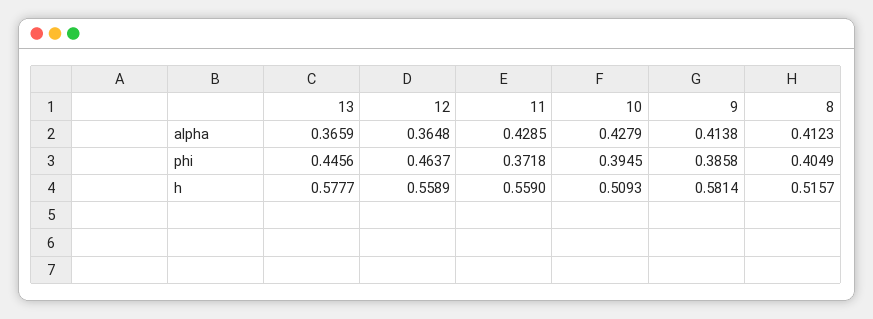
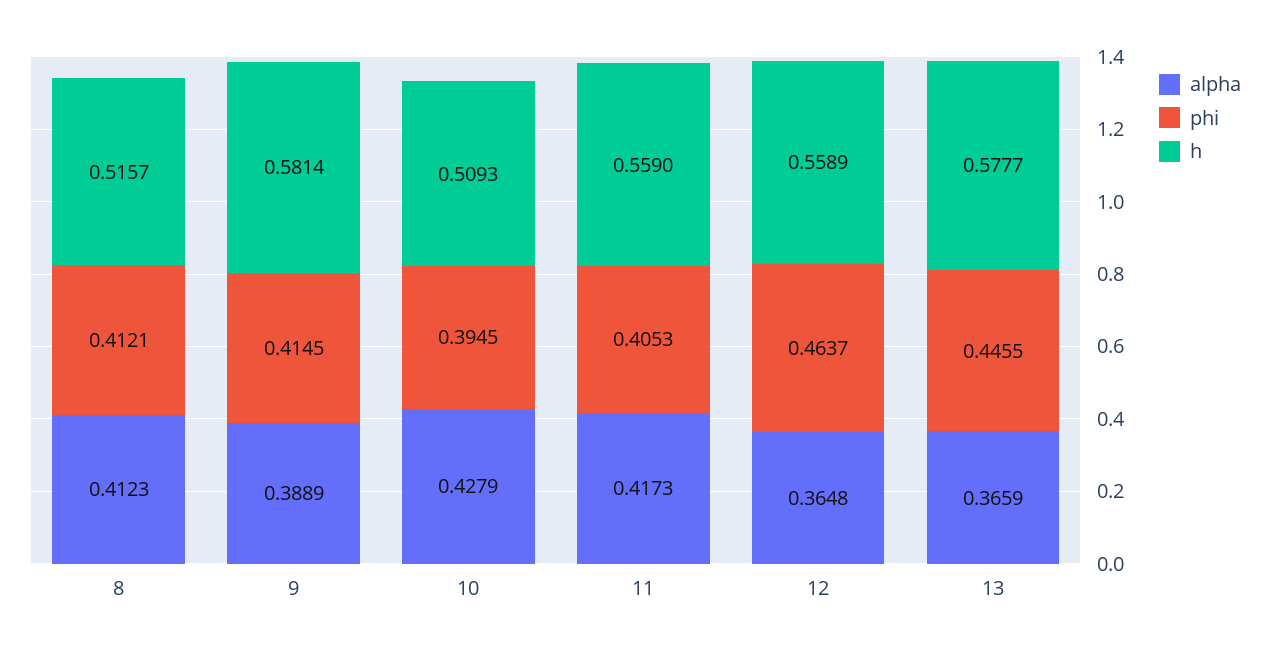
  {
    "alpha": {
      "13": 0.3659,
      "12": 0.3648,
-     "11": 0.4285,
+     "11": 0.4173,
      "10": 0.4279,
-     "9": 0.4138,
+     "9": 0.3889,
      "8": 0.4123
    },
    "phi": {
-     "13": 0.4456,
+     "13": 0.4455,
      "12": 0.4637,
-     "11": 0.3718,
+     "11": 0.4053,
      "10": 0.3945,
-     "9": 0.3858,
+     "9": 0.4145,
-     "8": 0.4049
+     "8": 0.4121
    },
    "h": {
      "13": 0.5777,
      "12": 0.5589,
      "11": 0.559,
      "10": 0.5093,
      "9": 0.5814,
      "8": 0.5157
    }
  }

